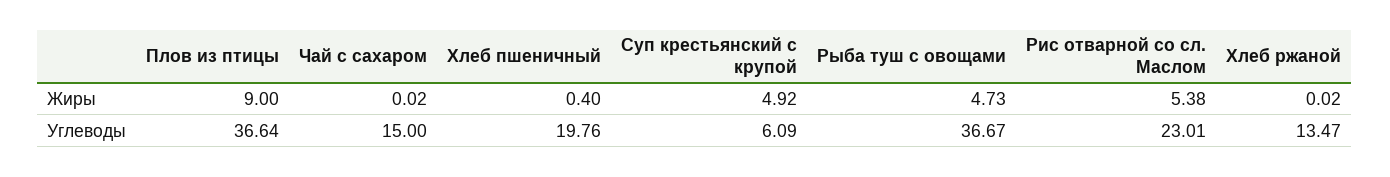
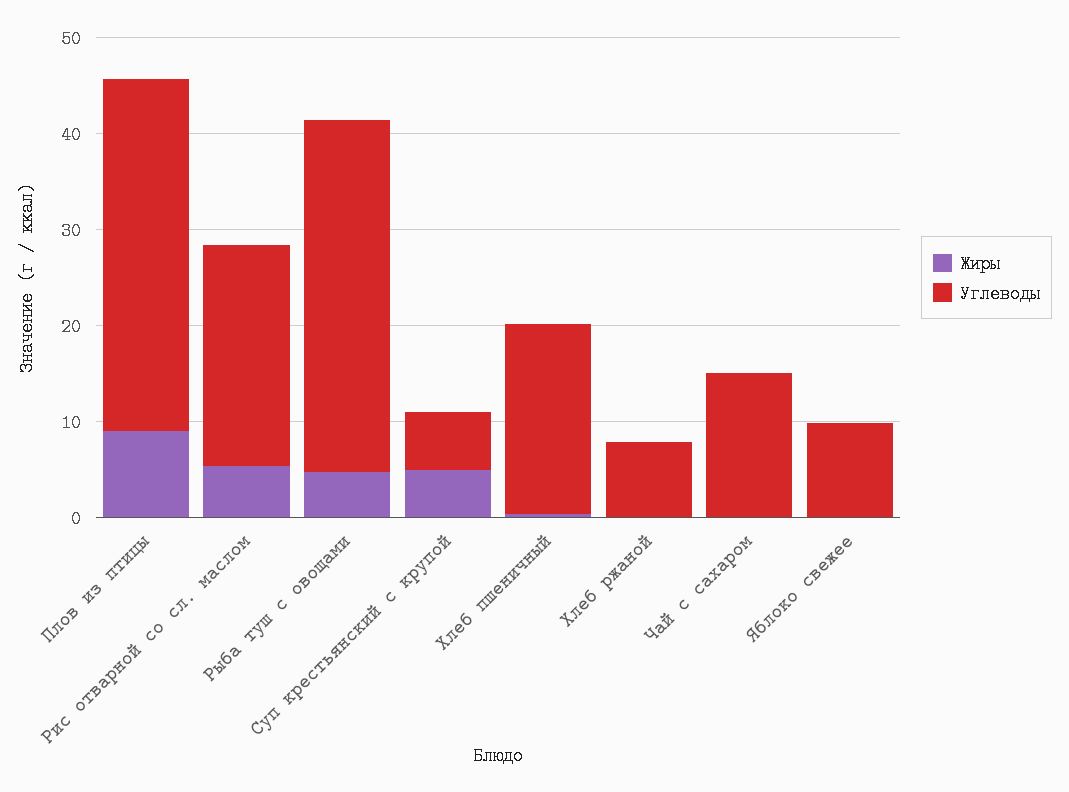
  {
    "Жиры": {
      "Плов из птицы": 9,
      "Чай с сахаром": 0.02,
      "Хлеб пшеничный": 0.4,
      "Суп крестьянский с крупой": 4.92,
      "Рыба туш с овощами": 4.73,
      "Рис отварной со сл. Маслом": 5.38,
-     "Хлеб ржаной": 0.02
+     "Хлеб ржаной": 0.02,
+     "Яблоко свежее": 0
    },
    "Углеводы": {
      "Плов из птицы": 36.64,
      "Чай с сахаром": 15,
      "Хлеб пшеничный": 19.76,
      "Суп крестьянский с крупой": 6.09,
      "Рыба туш с овощами": 36.67,
      "Рис отварной со сл. Маслом": 23.01,
-     "Хлеб ржаной": 13.47
+     "Хлеб ржаной": 8,
+     "Яблоко свежее": 10
    }
  }

